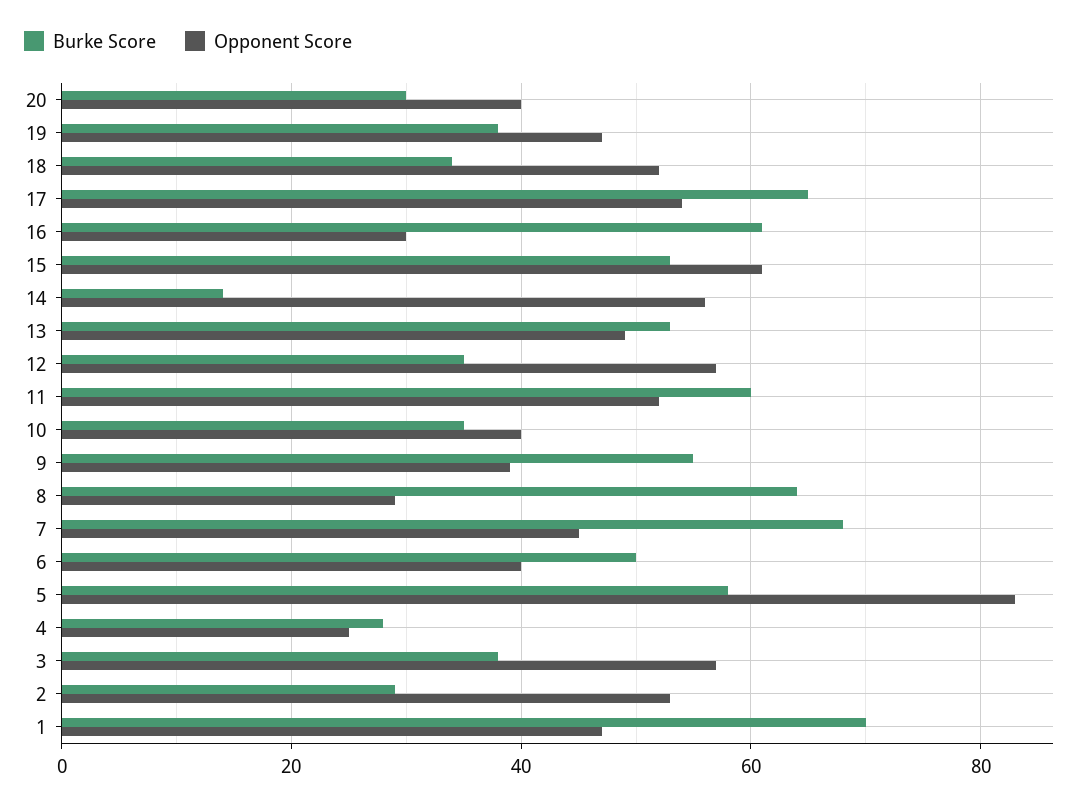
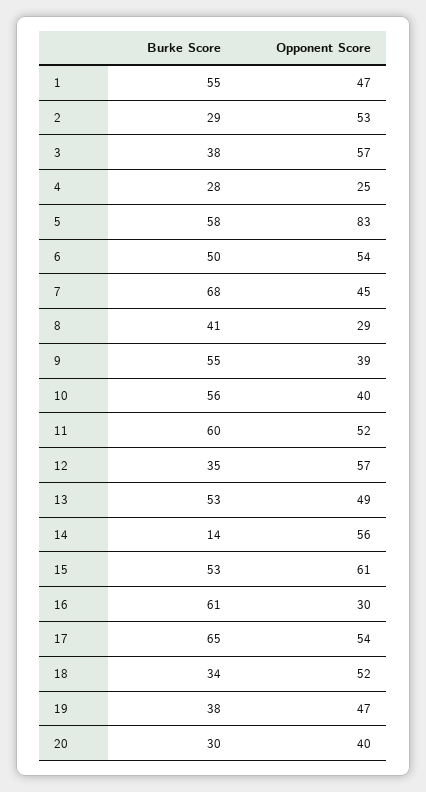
  {
    "Burke Score": {
      "20": 30,
      "19": 38,
      "18": 34,
      "17": 65,
      "16": 61,
      "15": 53,
      "14": 14,
      "13": 53,
      "12": 35,
      "11": 60,
-     "10": 35,
+     "10": 56,
      "9": 55,
-     "8": 65,
+     "8": 41,
      "7": 68,
      "6": 50,
      "5": 58,
      "4": 28,
      "3": 38,
      "2": 29,
-     "1": 70
+     "1": 55
    },
    "Opponent Score": {
      "20": 40,
      "19": 47,
      "18": 52,
      "17": 54,
      "16": 30,
      "15": 61,
      "14": 56,
      "13": 49,
      "12": 57,
      "11": 52,
      "10": 40,
      "9": 39,
      "8": 29,
      "7": 45,
-     "6": 40,
+     "6": 54,
      "5": 83,
      "4": 25,
      "3": 57,
      "2": 53,
      "1": 47
    }
  }

